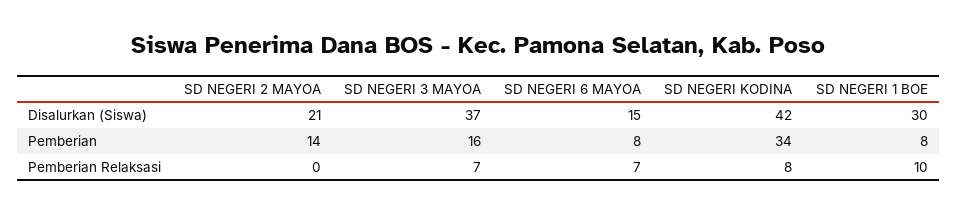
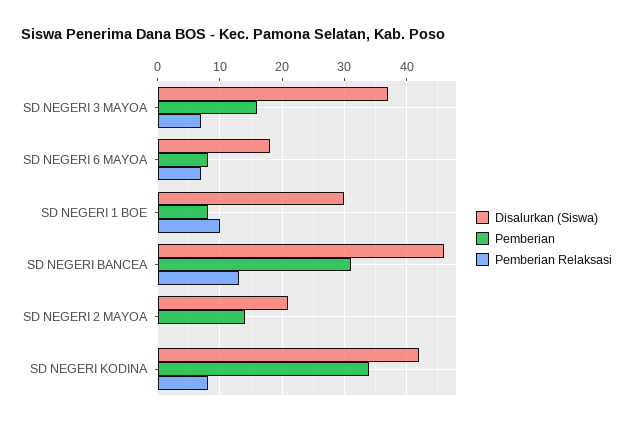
  {
    "Disalurkan (Siswa)": {
      "SD NEGERI 2 MAYOA": 21,
      "SD NEGERI 3 MAYOA": 37,
-     "SD NEGERI 6 MAYOA": 15,
+     "SD NEGERI 6 MAYOA": 18,
      "SD NEGERI KODINA": 42,
-     "SD NEGERI 1 BOE": 30
+     "SD NEGERI 1 BOE": 30,
+     "SD NEGERI BANCEA": 46
    },
    "Pemberian": {
      "SD NEGERI 2 MAYOA": 14,
      "SD NEGERI 3 MAYOA": 16,
      "SD NEGERI 6 MAYOA": 8,
      "SD NEGERI KODINA": 34,
-     "SD NEGERI 1 BOE": 8
+     "SD NEGERI 1 BOE": 8,
+     "SD NEGERI BANCEA": 31
    },
    "Pemberian Relaksasi": {
      "SD NEGERI 2 MAYOA": 0,
      "SD NEGERI 3 MAYOA": 7,
      "SD NEGERI 6 MAYOA": 7,
      "SD NEGERI KODINA": 8,
-     "SD NEGERI 1 BOE": 10
+     "SD NEGERI 1 BOE": 10,
+     "SD NEGERI BANCEA": 13
    }
  }

